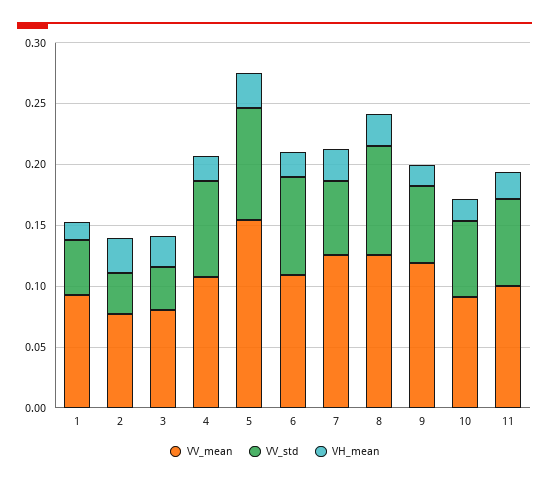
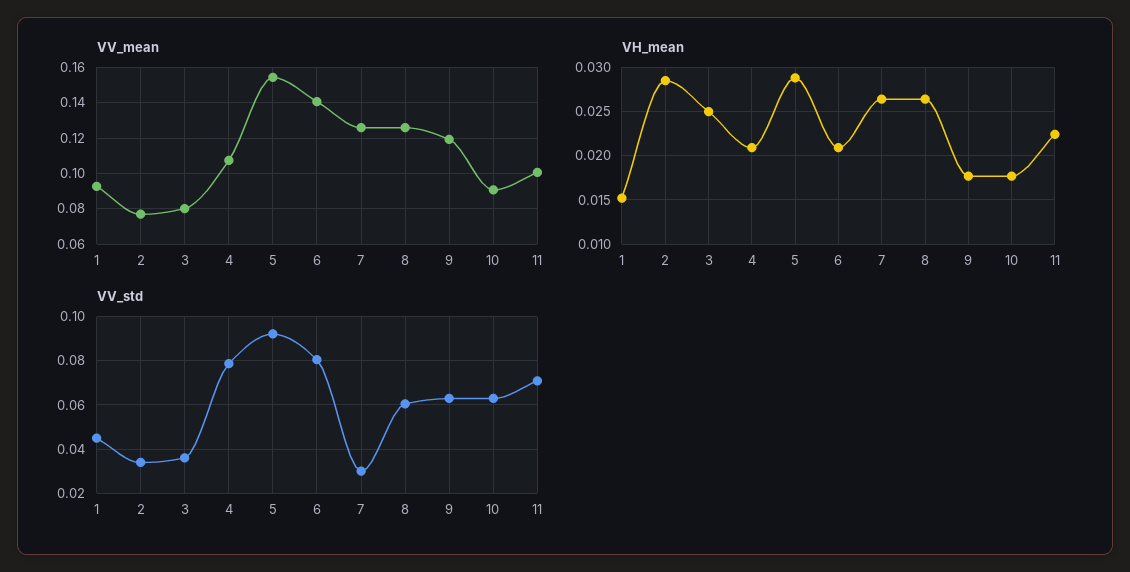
  {
    "VV_mean": {
      "1": 0.095,
      "2": 0.075,
      "3": 0.08,
      "4": 0.105,
      "5": 0.155,
-     "6": 0.11,
+     "6": 0.14,
      "7": 0.125,
      "8": 0.125,
      "9": 0.12,
      "10": 0.09,
      "11": 0.1
    },
    "VV_std": {
      "1": 0.045,
      "2": 0.035,
      "3": 0.035,
      "4": 0.08,
      "5": 0.09,
      "6": 0.08,
-     "7": 0.06,
+     "7": 0.03,
-     "8": 0.09,
+     "8": 0.06,
      "9": 0.065,
      "10": 0.065,
      "11": 0.07
    },
    "VH_mean": {
      "1": 0.015,
      "2": 0.029,
      "3": 0.025,
      "4": 0.021,
      "5": 0.029,
      "6": 0.021,
      "7": 0.026,
      "8": 0.026,
      "9": 0.018,
      "10": 0.018,
      "11": 0.022
    }
  }

